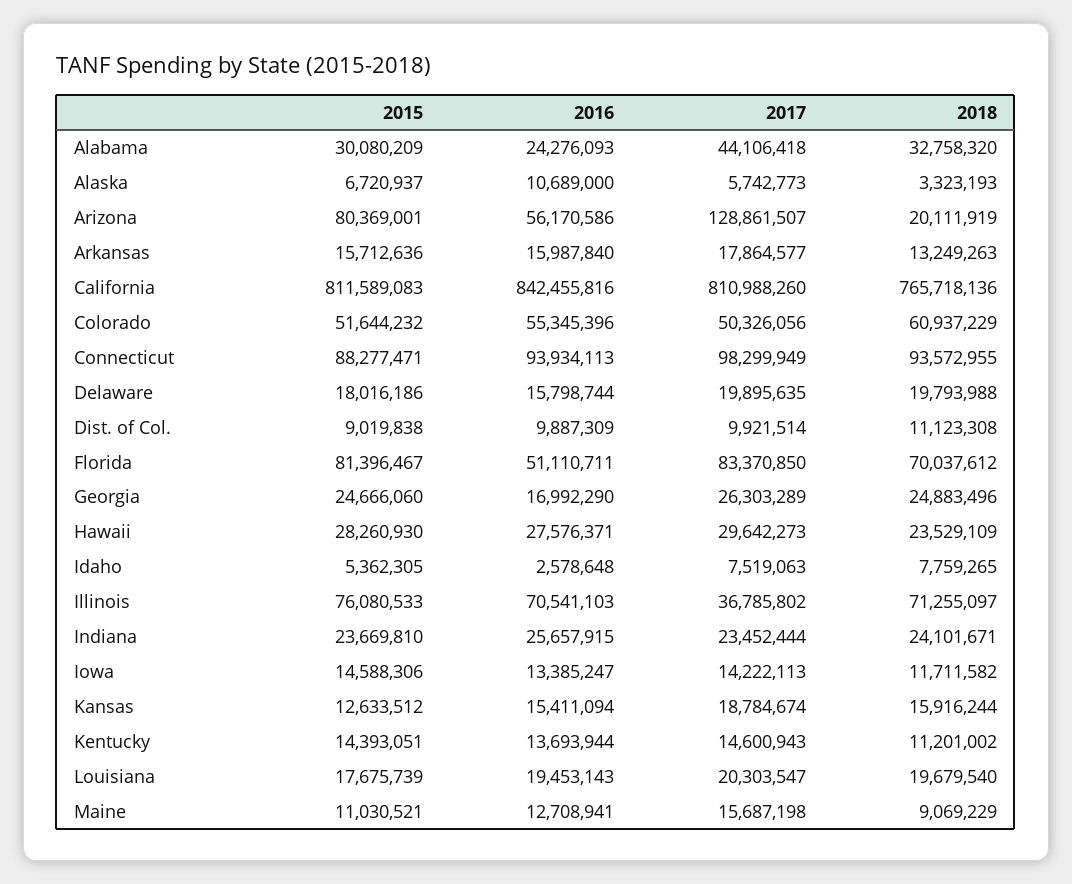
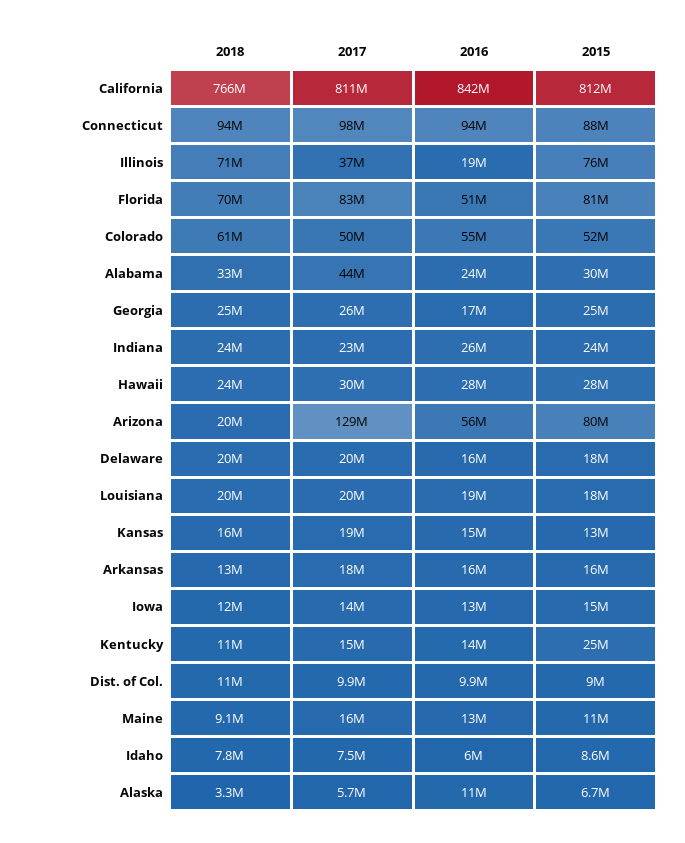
  {
    "2015": {
      "Alabama": 30080209,
      "Alaska": 6720937,
      "Arizona": 80369001,
      "Arkansas": 15712636,
      "California": 811589083,
      "Colorado": 51644232,
      "Connecticut": 88277471,
      "Delaware": 18016186,
      "Dist. of Col.": 9019838,
      "Florida": 81396467,
      "Georgia": 24666060,
      "Hawaii": 28260930,
-     "Idaho": 5362305,
+     "Idaho": 8600000,
      "Illinois": 76080533,
      "Indiana": 23669810,
      "Iowa": 14588306,
      "Kansas": 12633512,
-     "Kentucky": 14393051,
+     "Kentucky": 25000000,
      "Louisiana": 17675739,
      "Maine": 11030521
    },
    "2016": {
      "Alabama": 24276093,
      "Alaska": 10689000,
      "Arizona": 56170586,
      "Arkansas": 15987840,
      "California": 842455816,
      "Colorado": 55345396,
      "Connecticut": 93934113,
      "Delaware": 15798744,
      "Dist. of Col.": 9887309,
      "Florida": 51110711,
      "Georgia": 16992290,
      "Hawaii": 27576371,
-     "Idaho": 2578648,
+     "Idaho": 6000000,
-     "Illinois": 70541103,
+     "Illinois": 19000000,
      "Indiana": 25657915,
      "Iowa": 13385247,
      "Kansas": 15411094,
      "Kentucky": 13693944,
      "Louisiana": 19453143,
      "Maine": 12708941
    },
    "2017": {
      "Alabama": 44106418,
      "Alaska": 5742773,
      "Arizona": 128861507,
      "Arkansas": 17864577,
      "California": 810988260,
      "Colorado": 50326056,
      "Connecticut": 98299949,
      "Delaware": 19895635,
      "Dist. of Col.": 9921514,
      "Florida": 83370850,
      "Georgia": 26303289,
      "Hawaii": 29642273,
      "Idaho": 7519063,
      "Illinois": 36785802,
      "Indiana": 23452444,
      "Iowa": 14222113,
      "Kansas": 18784674,
      "Kentucky": 14600943,
      "Louisiana": 20303547,
      "Maine": 15687198
    },
    "2018": {
      "Alabama": 32758320,
      "Alaska": 3323193,
      "Arizona": 20111919,
      "Arkansas": 13249263,
      "California": 765718136,
      "Colorado": 60937229,
      "Connecticut": 93572955,
      "Delaware": 19793988,
      "Dist. of Col.": 11123308,
      "Florida": 70037612,
      "Georgia": 24883496,
      "Hawaii": 23529109,
      "Idaho": 7759265,
      "Illinois": 71255097,
      "Indiana": 24101671,
      "Iowa": 11711582,
      "Kansas": 15916244,
      "Kentucky": 11201002,
      "Louisiana": 19679540,
      "Maine": 9069229
    }
  }

